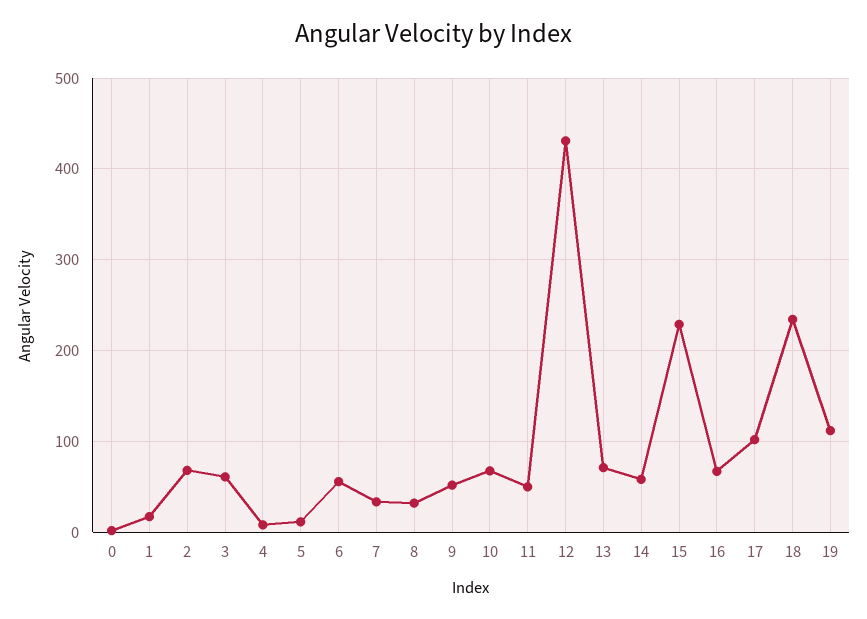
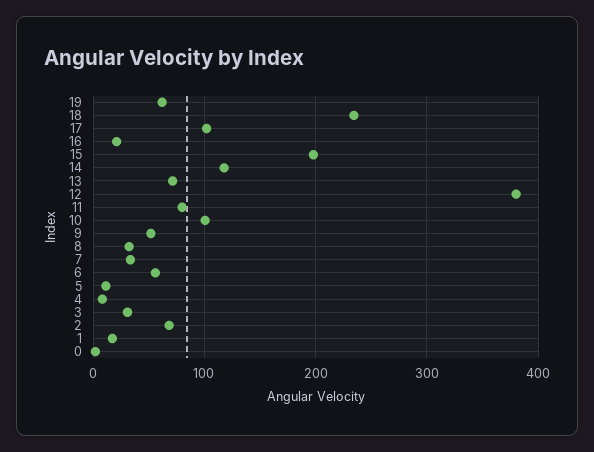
  {
    "0": 0,
    "1": 20,
    "2": 70,
-   "3": 60,
+   "3": 30,
    "4": 10,
    "5": 10,
    "6": 60,
    "7": 30,
    "8": 30,
    "9": 50,
-   "10": 70,
+   "10": 100,
-   "11": 50,
+   "11": 80,
-   "12": 430,
+   "12": 380,
    "13": 70,
-   "14": 60,
+   "14": 120,
-   "15": 230,
+   "15": 200,
-   "16": 70,
+   "16": 20,
    "17": 100,
    "18": 230,
-   "19": 110
+   "19": 60
  }

